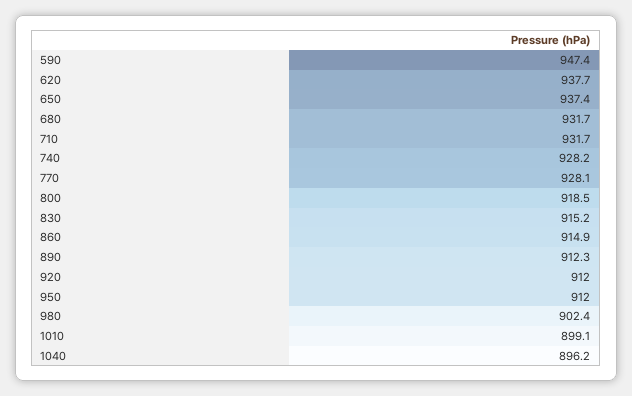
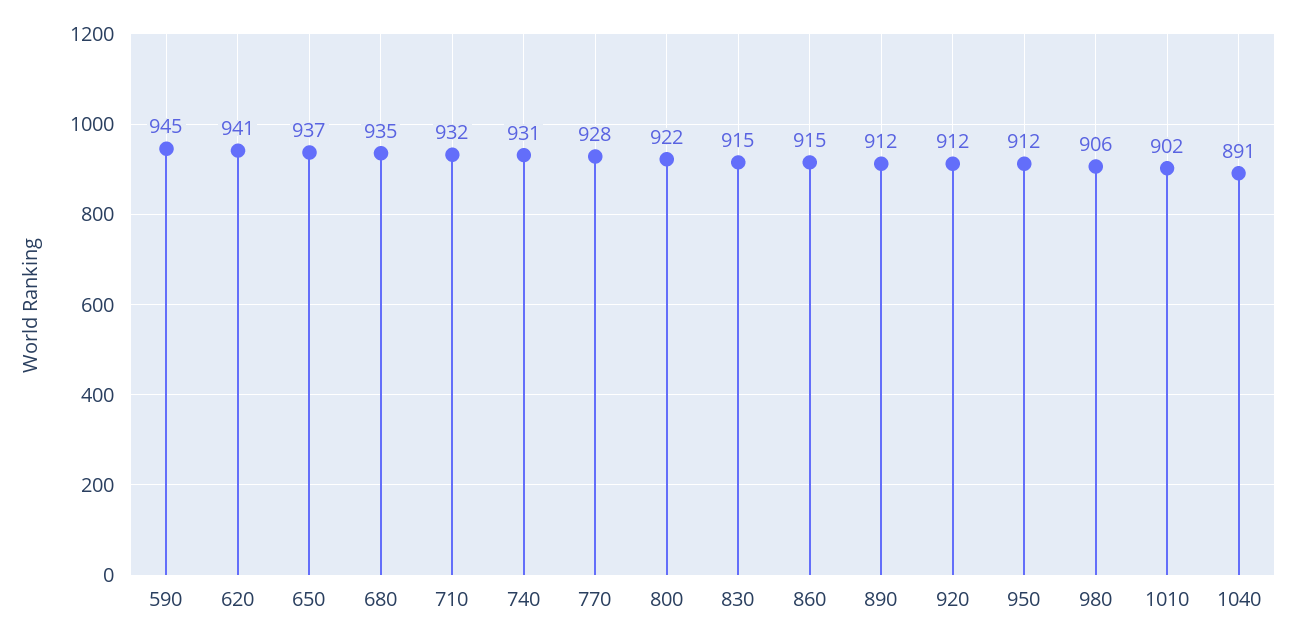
  {
-   "590": 947.4,
+   "590": 945,
-   "620": 937.7,
+   "620": 941,
    "650": 937.4,
-   "680": 931.7,
+   "680": 935,
    "710": 931.7,
-   "740": 928.2,
+   "740": 931,
    "770": 928.1,
-   "800": 918.5,
+   "800": 922,
    "830": 915.2,
    "860": 914.9,
    "890": 912.3,
    "920": 912,
    "950": 912,
-   "980": 902.4,
+   "980": 906,
-   "1010": 899.1,
+   "1010": 902,
-   "1040": 896.2
+   "1040": 891
  }

